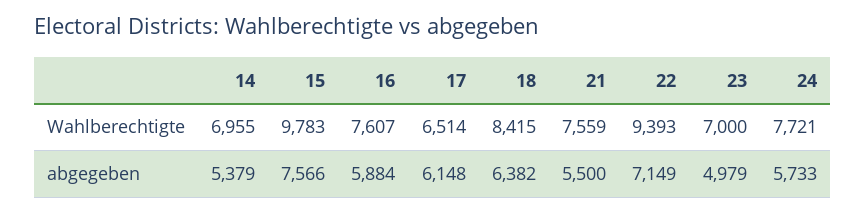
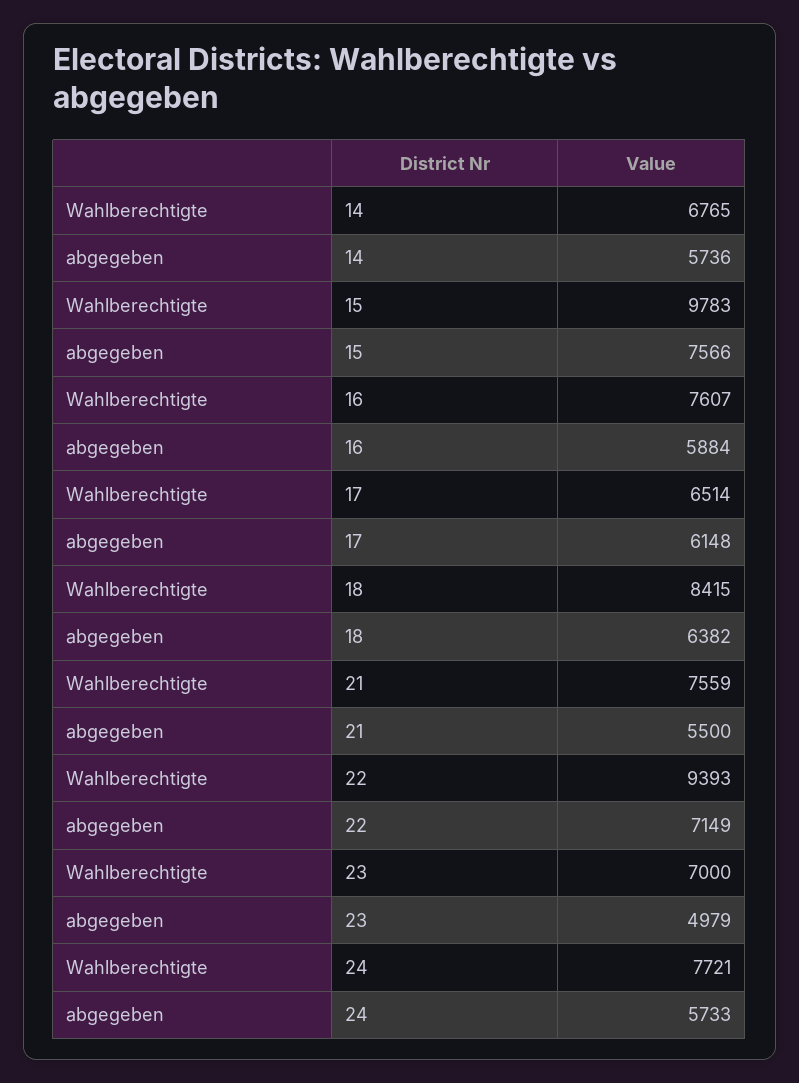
  {
    "14": {
-     "Wahlberechtigte": 6955,
+     "Wahlberechtigte": 6765,
-     "abgegeben": 5379
+     "abgegeben": 5736
    },
    "15": {
      "Wahlberechtigte": 9783,
      "abgegeben": 7566
    },
    "16": {
      "Wahlberechtigte": 7607,
      "abgegeben": 5884
    },
    "17": {
      "Wahlberechtigte": 6514,
      "abgegeben": 6148
    },
    "18": {
      "Wahlberechtigte": 8415,
      "abgegeben": 6382
    },
    "21": {
      "Wahlberechtigte": 7559,
      "abgegeben": 5500
    },
    "22": {
      "Wahlberechtigte": 9393,
      "abgegeben": 7149
    },
    "23": {
      "Wahlberechtigte": 7000,
      "abgegeben": 4979
    },
    "24": {
      "Wahlberechtigte": 7721,
      "abgegeben": 5733
    }
  }

